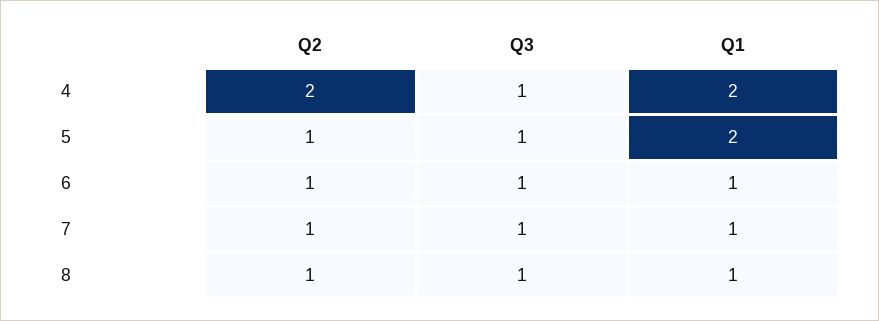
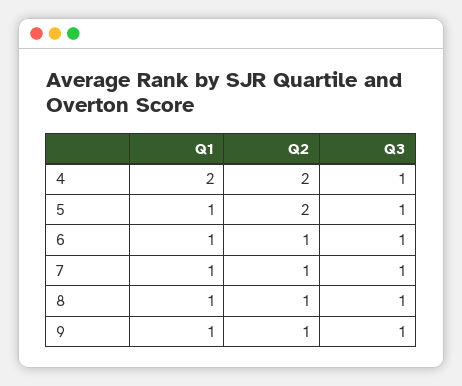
  {
    "Q2": {
      "4": 2,
-     "5": 1,
+     "5": 2,
      "6": 1,
      "7": 1,
-     "8": 1
+     "8": 1,
+     "9": 1
    },
    "Q3": {
      "4": 1,
      "5": 1,
      "6": 1,
      "7": 1,
-     "8": 1
+     "8": 1,
+     "9": 1
    },
    "Q1": {
      "4": 2,
-     "5": 2,
+     "5": 1,
      "6": 1,
      "7": 1,
-     "8": 1
+     "8": 1,
+     "9": 1
    }
  }

